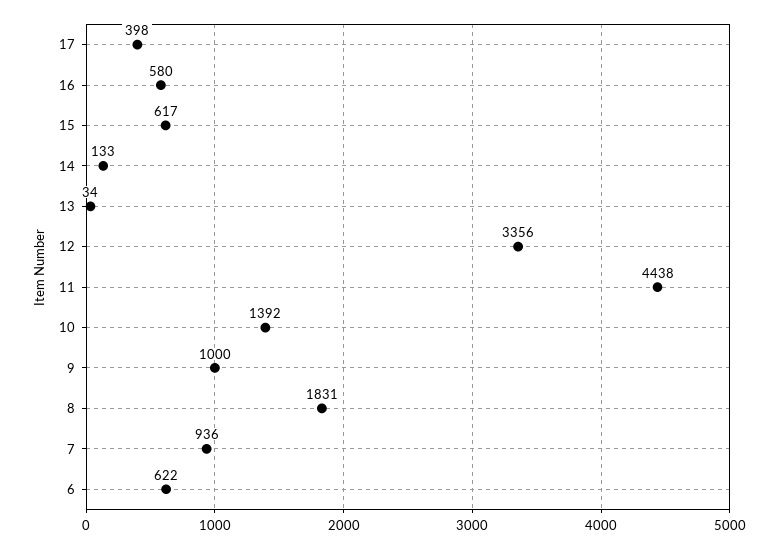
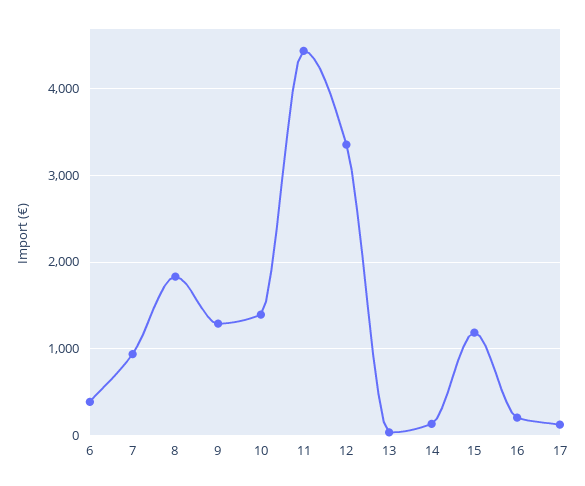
  {
-   "17": 398,
+   "17": 100,
-   "16": 580,
+   "16": 200,
-   "15": 617,
+   "15": 1200,
    "14": 133,
    "13": 34,
    "12": 3356,
    "11": 4438,
    "10": 1392,
-   "9": 1000,
+   "9": 1300,
    "8": 1831,
    "7": 936,
-   "6": 622
+   "6": 400
  }

